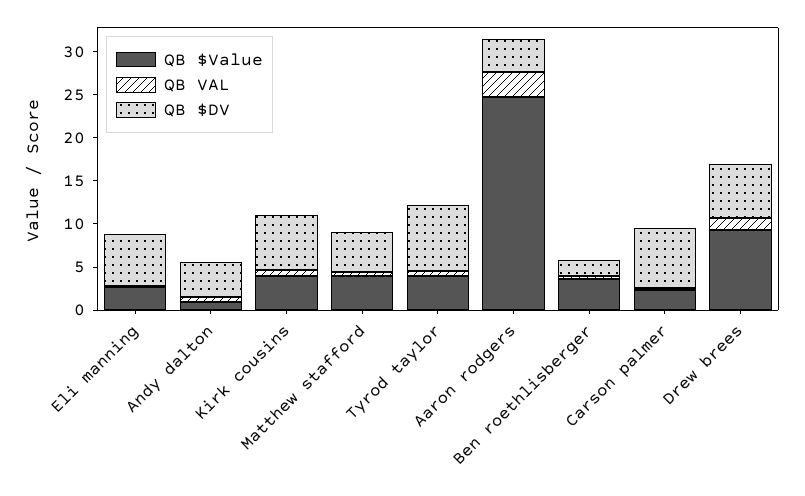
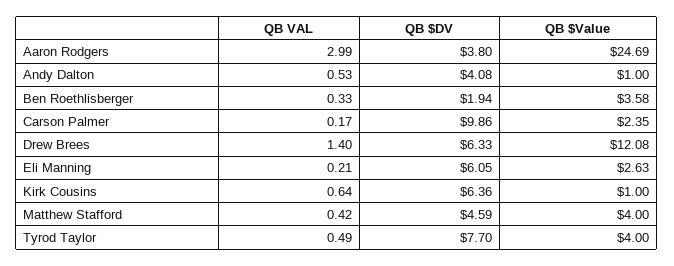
  {
    "QB $Value": {
      "Eli manning": 2.63,
      "Andy dalton": 1,
-     "Kirk cousins": 4,
+     "Kirk cousins": 1,
      "Matthew stafford": 4,
      "Tyrod taylor": 4,
      "Aaron rodgers": 24.69,
      "Ben roethlisberger": 3.58,
      "Carson palmer": 2.35,
-     "Drew brees": 9
+     "Drew brees": 12.08
    },
    "QB VAL": {
      "Eli manning": 0.21,
      "Andy dalton": 0.53,
      "Kirk cousins": 0.64,
      "Matthew stafford": 0.42,
      "Tyrod taylor": 0.49,
      "Aaron rodgers": 2.99,
      "Ben roethlisberger": 0.33,
      "Carson palmer": 0.17,
      "Drew brees": 1.4
    },
    "QB $DV": {
      "Eli manning": 6.05,
      "Andy dalton": 4.08,
      "Kirk cousins": 6.36,
      "Matthew stafford": 4.59,
      "Tyrod taylor": 7.7,
      "Aaron rodgers": 3.8,
      "Ben roethlisberger": 1.94,
-     "Carson palmer": 7,
+     "Carson palmer": 9.86,
      "Drew brees": 6.33
    }
  }

